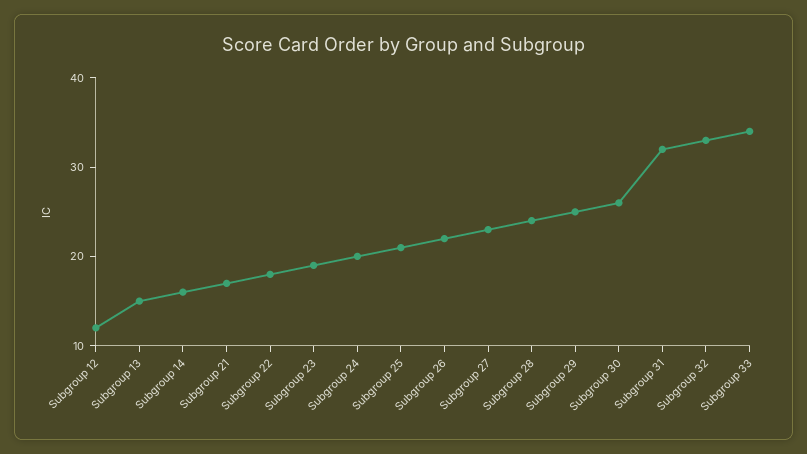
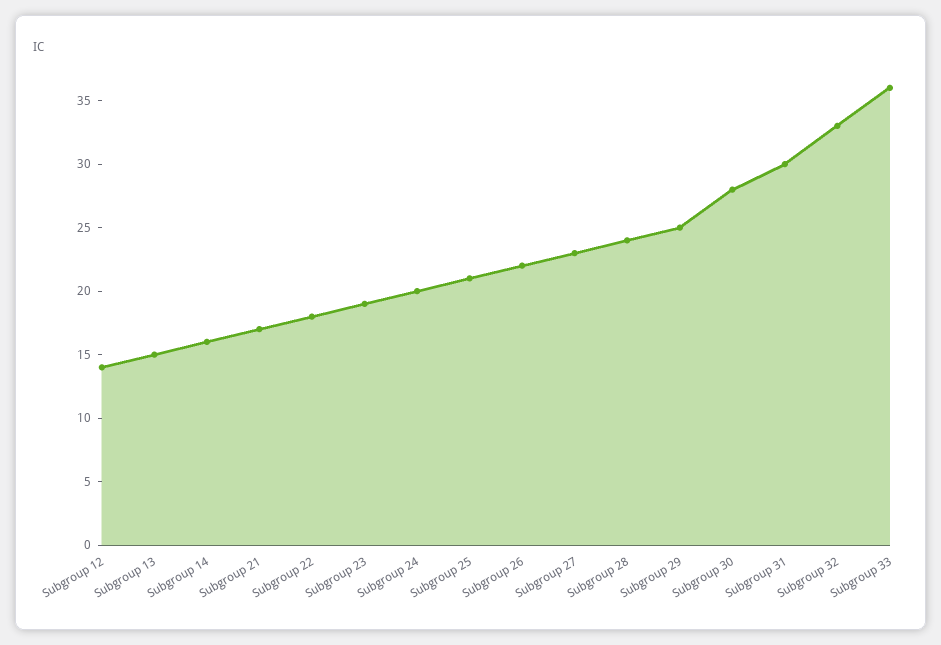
  {
-   "Subgroup 12": 12,
+   "Subgroup 12": 14,
    "Subgroup 13": 15,
    "Subgroup 14": 16,
    "Subgroup 21": 17,
    "Subgroup 22": 18,
    "Subgroup 23": 19,
    "Subgroup 24": 20,
    "Subgroup 25": 21,
    "Subgroup 26": 22,
    "Subgroup 27": 23,
    "Subgroup 28": 24,
    "Subgroup 29": 25,
-   "Subgroup 30": 26,
+   "Subgroup 30": 28,
-   "Subgroup 31": 32,
+   "Subgroup 31": 30,
    "Subgroup 32": 33,
-   "Subgroup 33": 34
+   "Subgroup 33": 36
  }

